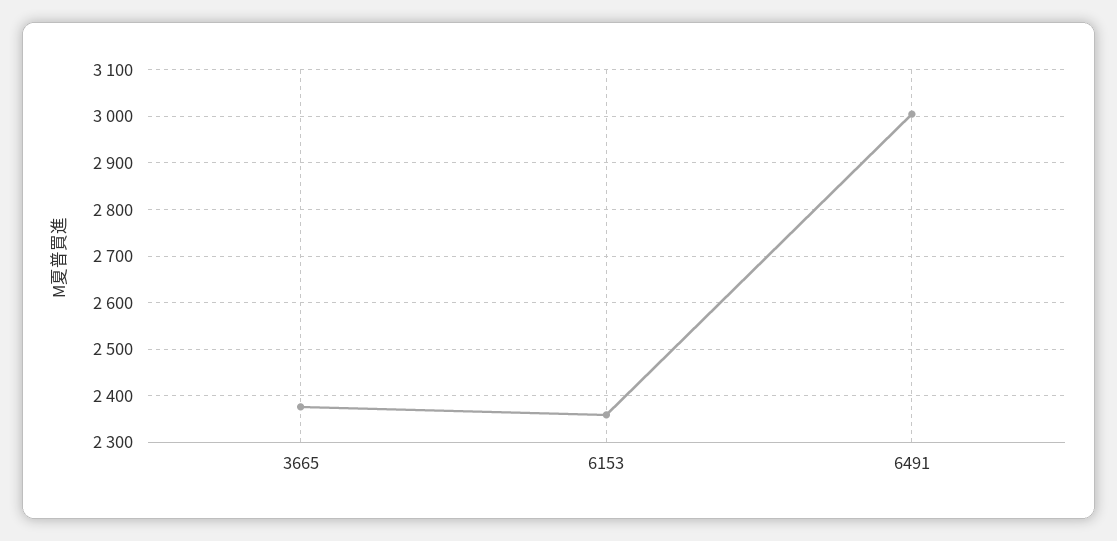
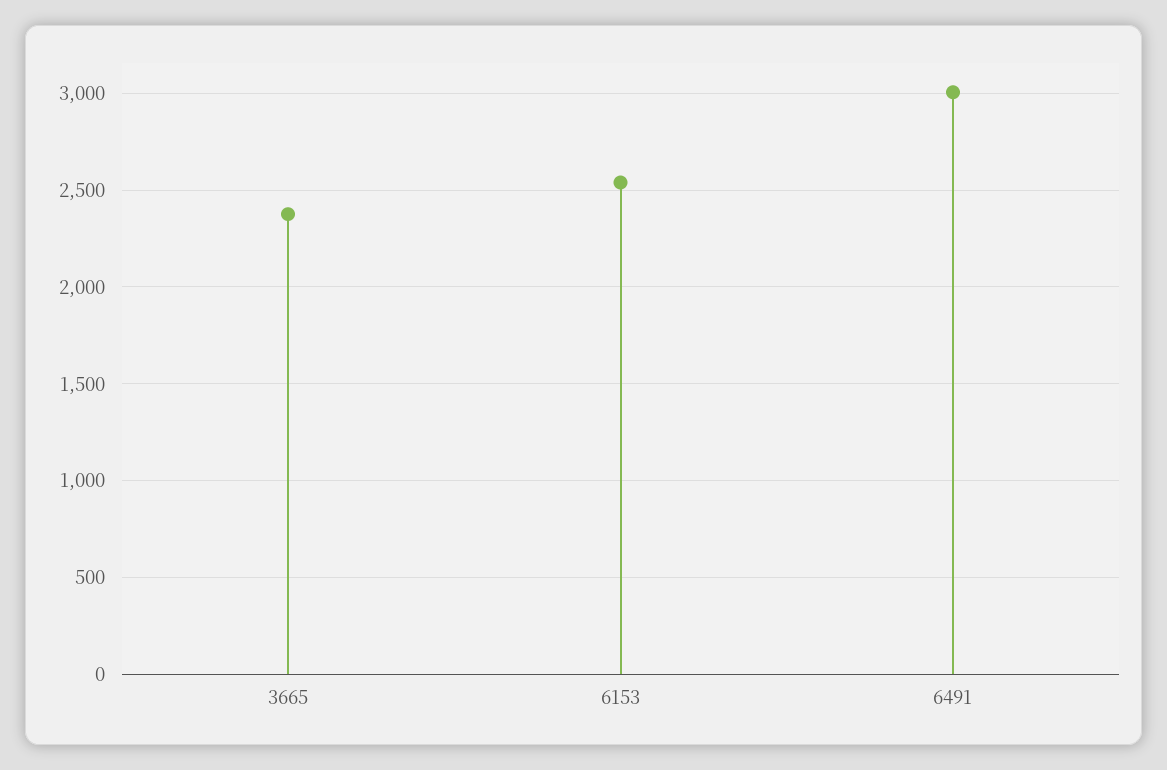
  {
    "3665": 2380,
-   "6153": 2360,
+   "6153": 2550,
    "6491": 3000
  }

